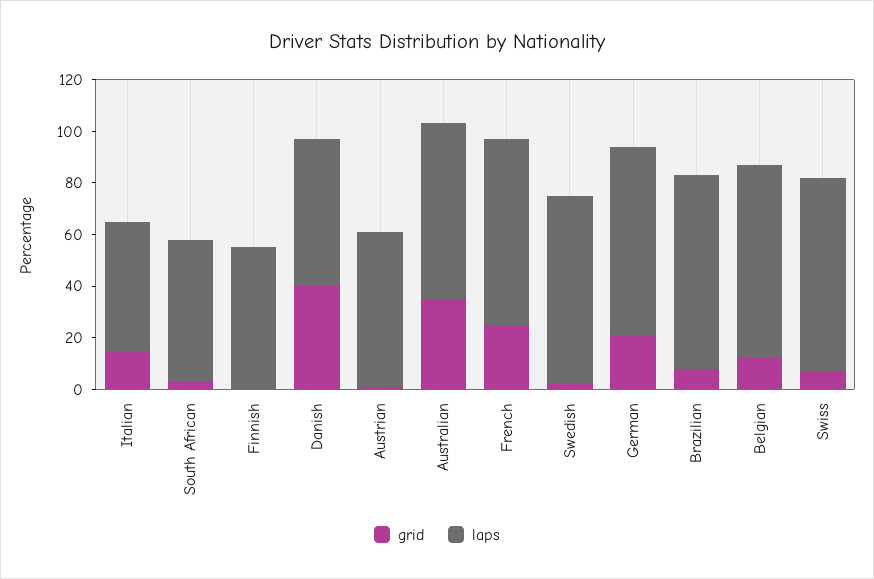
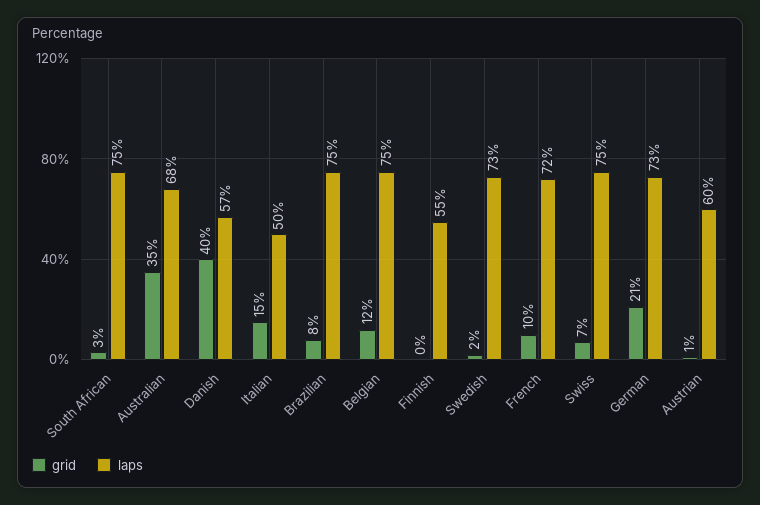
  {
    "grid": {
      "Italian": 15,
      "South African": 3,
      "Finnish": 0,
      "Danish": 40,
      "Austrian": 1,
      "Australian": 35,
-     "French": 25,
+     "French": 10,
      "Swedish": 2,
      "German": 21,
      "Brazilian": 8,
      "Belgian": 12,
      "Swiss": 7
    },
    "laps": {
      "Italian": 50,
-     "South African": 55,
+     "South African": 75,
      "Finnish": 55,
      "Danish": 57,
      "Austrian": 60,
      "Australian": 68,
      "French": 72,
      "Swedish": 73,
      "German": 73,
      "Brazilian": 75,
      "Belgian": 75,
      "Swiss": 75
    }
  }

